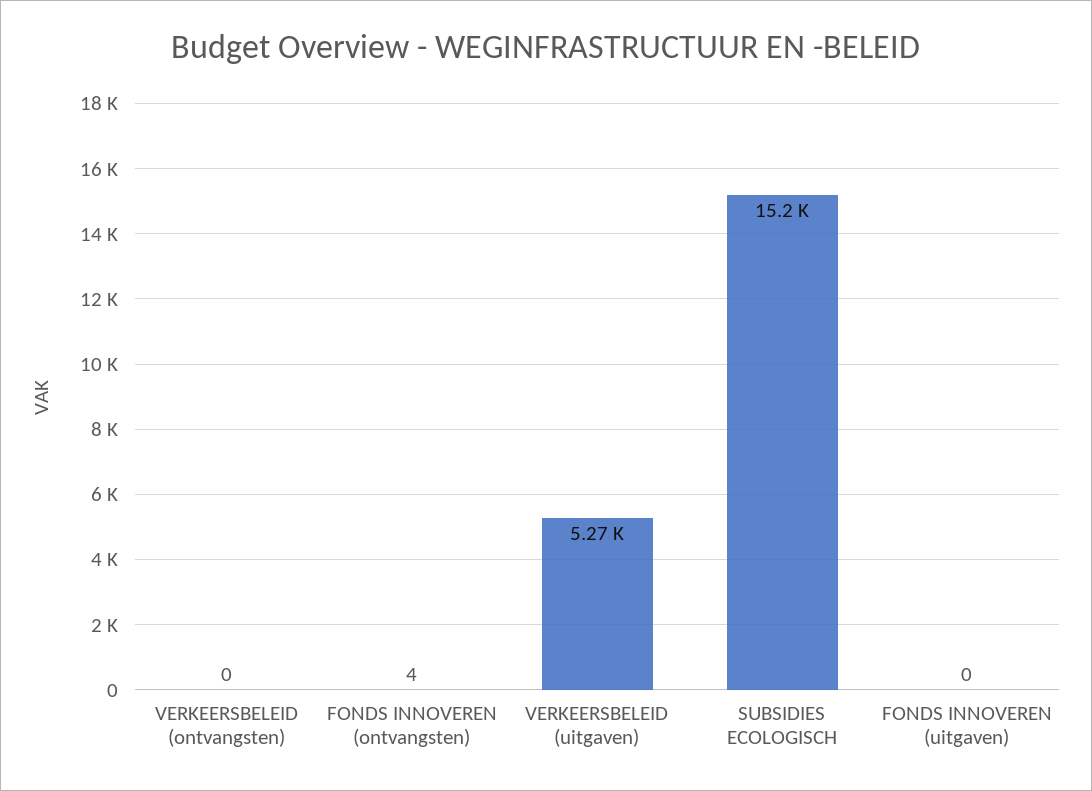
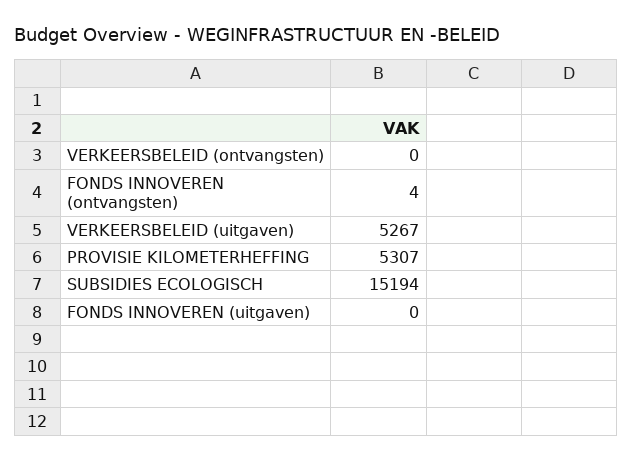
  {
    "VERKEERSBELEID (ontvangsten)": 0,
    "FONDS INNOVEREN (ontvangsten)": 4,
    "VERKEERSBELEID (uitgaven)": 5267,
    "SUBSIDIES ECOLOGISCH": 15194,
-   "FONDS INNOVEREN (uitgaven)": 0
+   "FONDS INNOVEREN (uitgaven)": 0,
+   "PROVISIE KILOMETERHEFFING": 5307
  }

